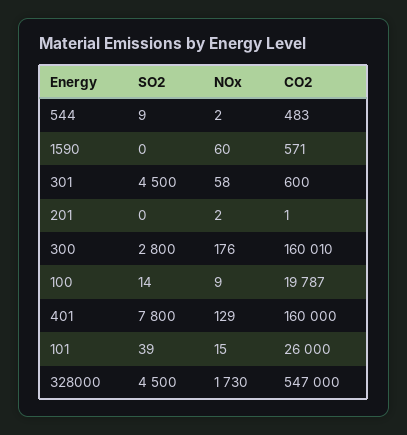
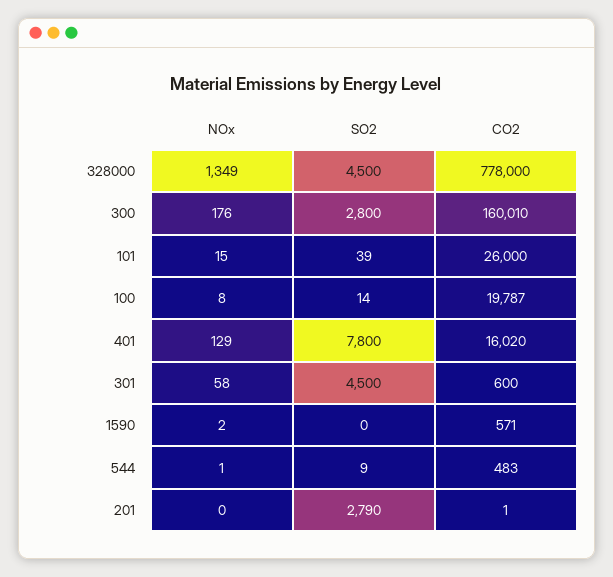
  {
    "SO2": {
      "544": 9,
      "1590": 0,
      "301": 4500,
-     "201": 0,
+     "201": 2790,
      "300": 2800,
      "100": 14,
      "401": 7800,
      "101": 39,
      "328000": 4500
    },
    "NOx": {
-     "544": 2,
+     "544": 1,
-     "1590": 60,
+     "1590": 2,
      "301": 58,
-     "201": 2,
+     "201": 0,
      "300": 176,
-     "100": 9,
+     "100": 8,
      "401": 129,
      "101": 15,
-     "328000": 1730
+     "328000": 1349
    },
    "CO2": {
      "544": 483,
      "1590": 571,
      "301": 600,
      "201": 1,
      "300": 160010,
      "100": 19787,
-     "401": 160000,
+     "401": 16020,
      "101": 26000,
-     "328000": 547000
+     "328000": 778000
    }
  }

